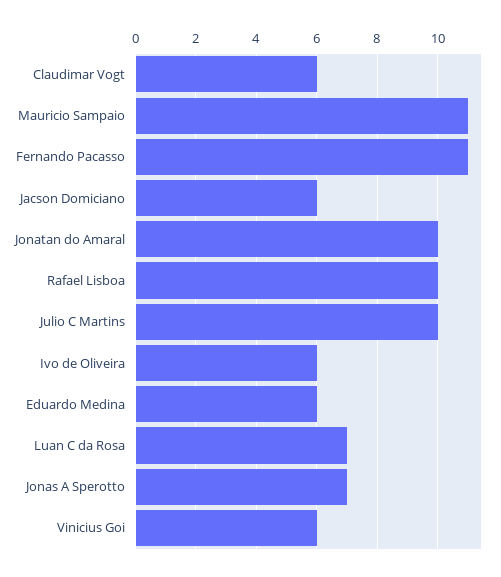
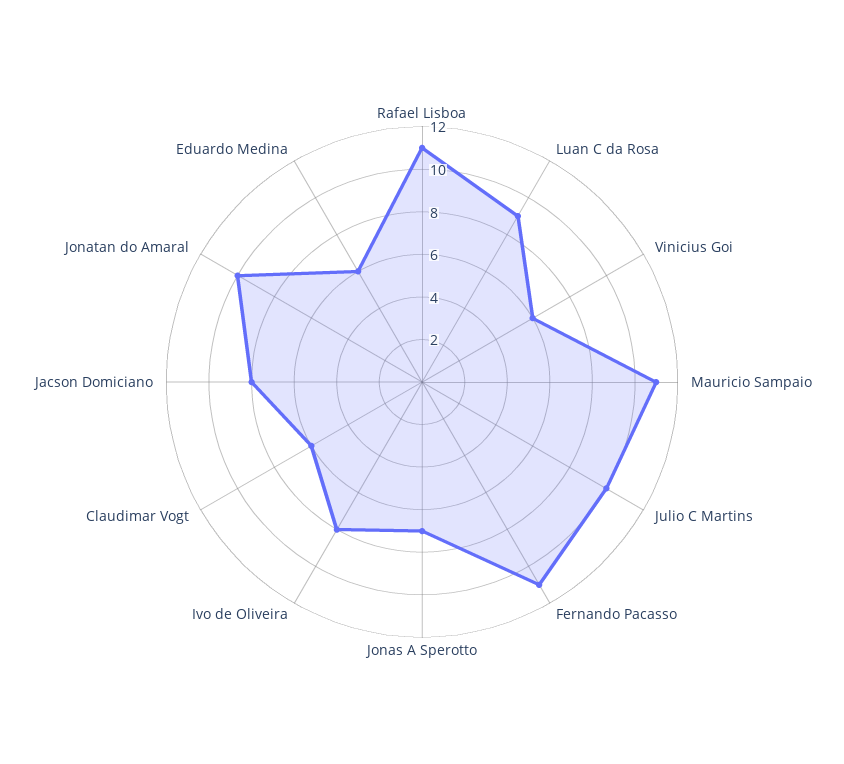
  {
    "Claudimar Vogt": 6,
    "Mauricio Sampaio": 11,
    "Fernando Pacasso": 11,
-   "Jacson Domiciano": 6,
+   "Jacson Domiciano": 8,
    "Jonatan do Amaral": 10,
-   "Rafael Lisboa": 10,
+   "Rafael Lisboa": 11,
    "Julio C Martins": 10,
-   "Ivo de Oliveira": 6,
+   "Ivo de Oliveira": 8,
    "Eduardo Medina": 6,
-   "Luan C da Rosa": 7,
+   "Luan C da Rosa": 9,
    "Jonas A Sperotto": 7,
    "Vinicius Goi": 6
  }

